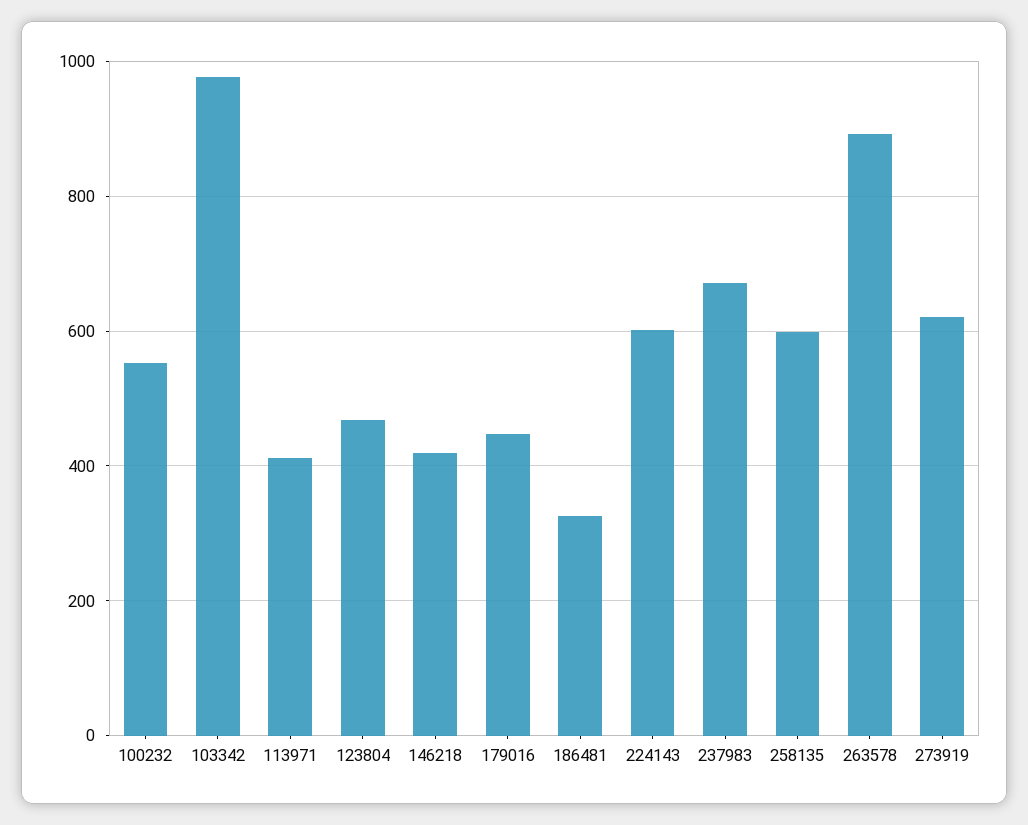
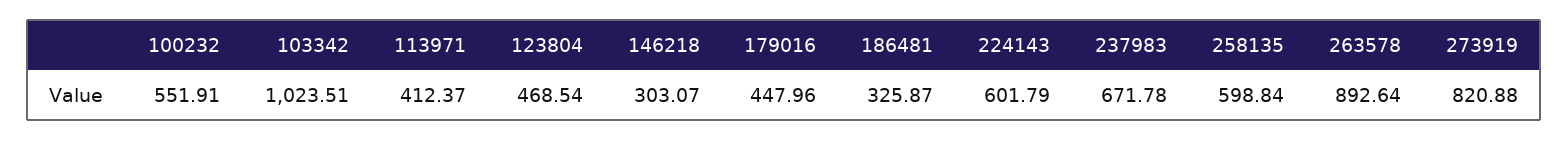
  {
    "100232": 551.91,
-   "103342": 980,
+   "103342": 1023.51,
    "113971": 412.37,
    "123804": 468.54,
-   "146218": 420,
+   "146218": 303.07,
    "179016": 447.96,
    "186481": 325.87,
    "224143": 601.79,
    "237983": 671.78,
    "258135": 598.84,
    "263578": 892.64,
-   "273919": 620
+   "273919": 820.88
  }

